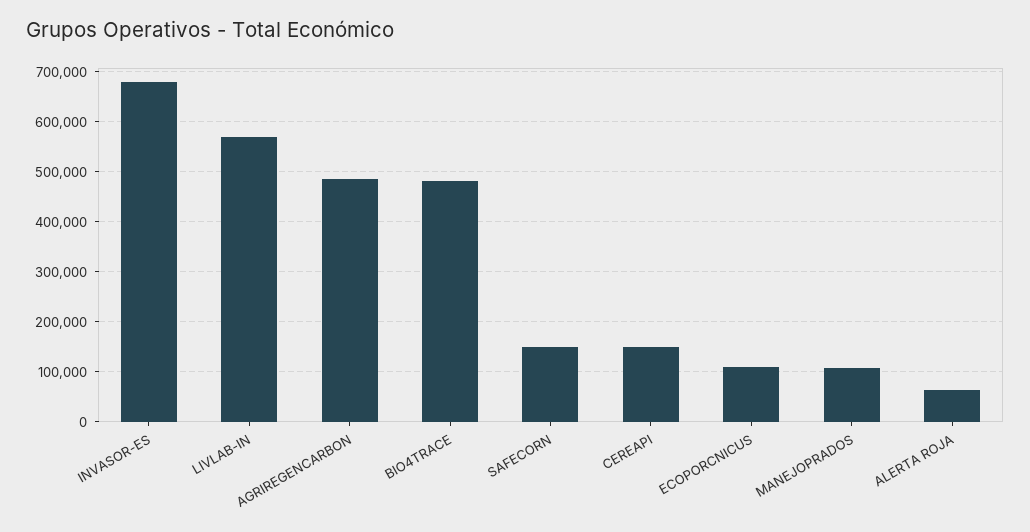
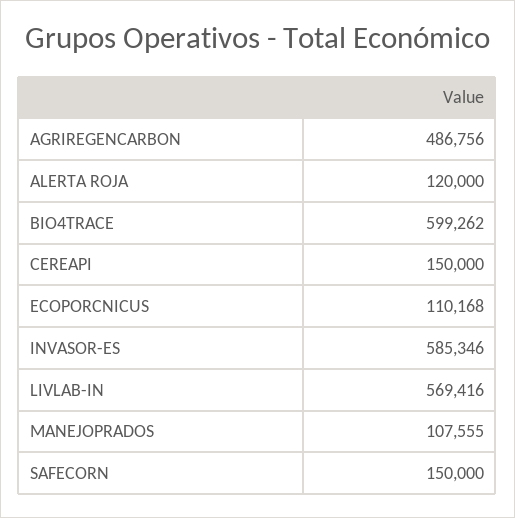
  {
-   "INVASOR-ES": 680000,
+   "INVASOR-ES": 585346,
    "LIVLAB-IN": 569416,
    "AGRIREGENCARBON": 486756,
-   "BIO4TRACE": 480000,
+   "BIO4TRACE": 599262,
    "SAFECORN": 150000,
    "CEREAPI": 150000,
    "ECOPORCNICUS": 110168,
    "MANEJOPRADOS": 107555,
-   "ALERTA ROJA": 60000
+   "ALERTA ROJA": 120000
  }

